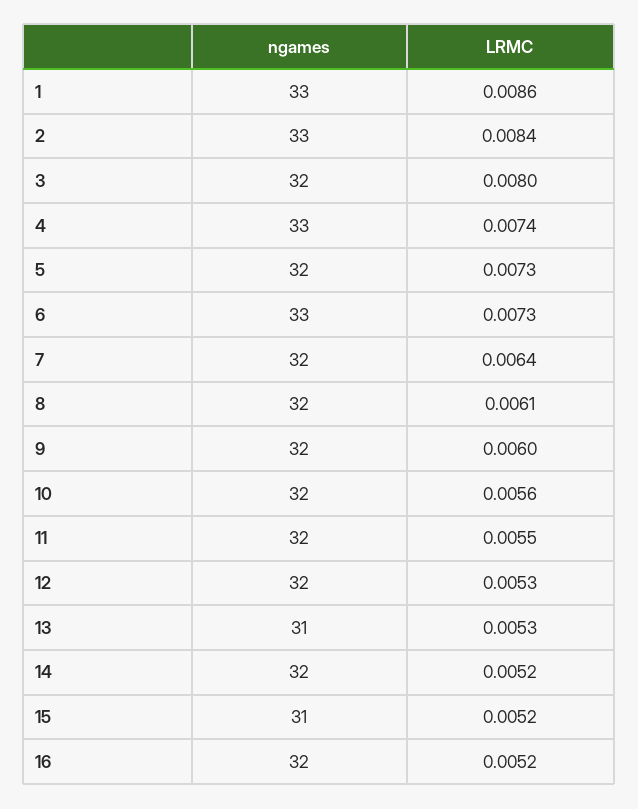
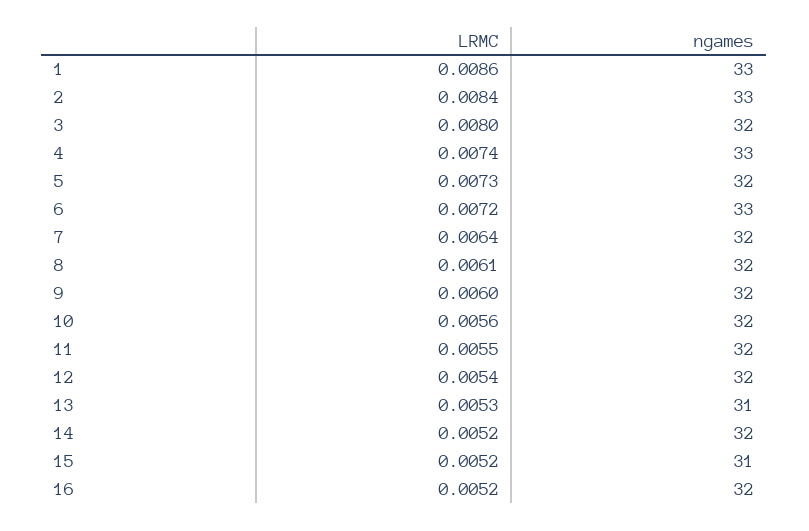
  {
    "ngames": {
      "1": 33,
      "2": 33,
      "3": 32,
      "4": 33,
      "5": 32,
      "6": 33,
      "7": 32,
      "8": 32,
      "9": 32,
      "10": 32,
      "11": 32,
      "12": 32,
      "13": 31,
      "14": 32,
      "15": 31,
      "16": 32
    },
    "LRMC": {
      "1": 0.0086,
      "2": 0.0084,
      "3": 0.008,
      "4": 0.0074,
      "5": 0.0073,
-     "6": 0.0073,
+     "6": 0.0072,
      "7": 0.0064,
      "8": 0.0061,
      "9": 0.006,
      "10": 0.0056,
      "11": 0.0055,
-     "12": 0.0053,
+     "12": 0.0054,
      "13": 0.0053,
      "14": 0.0052,
      "15": 0.0052,
      "16": 0.0052
    }
  }

